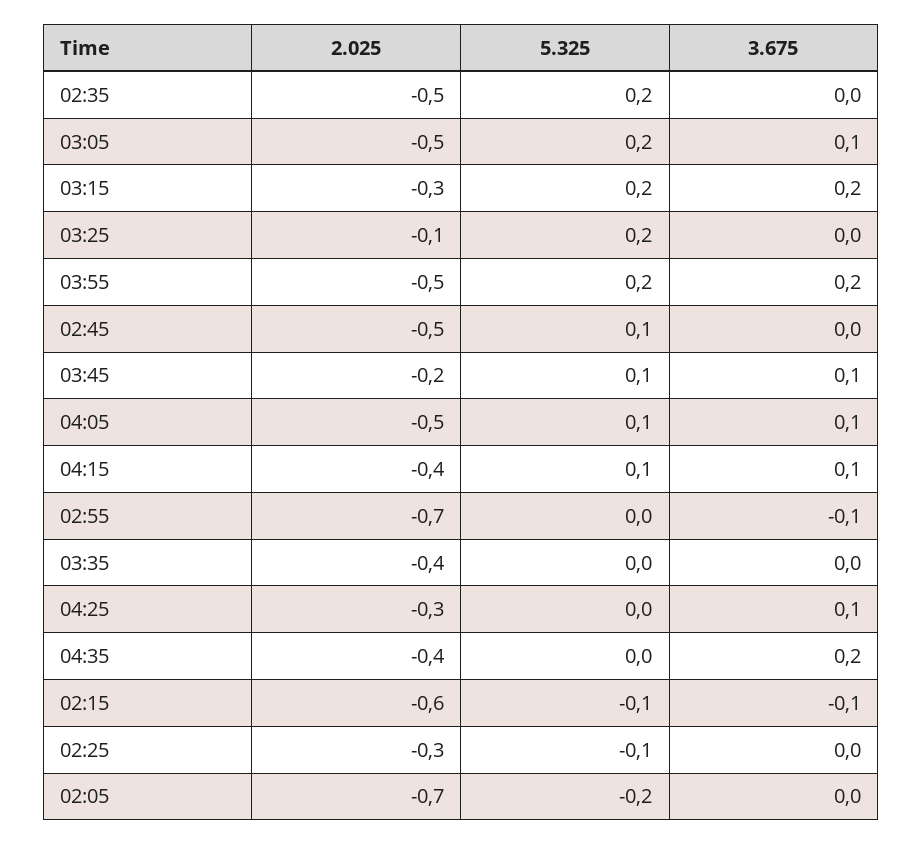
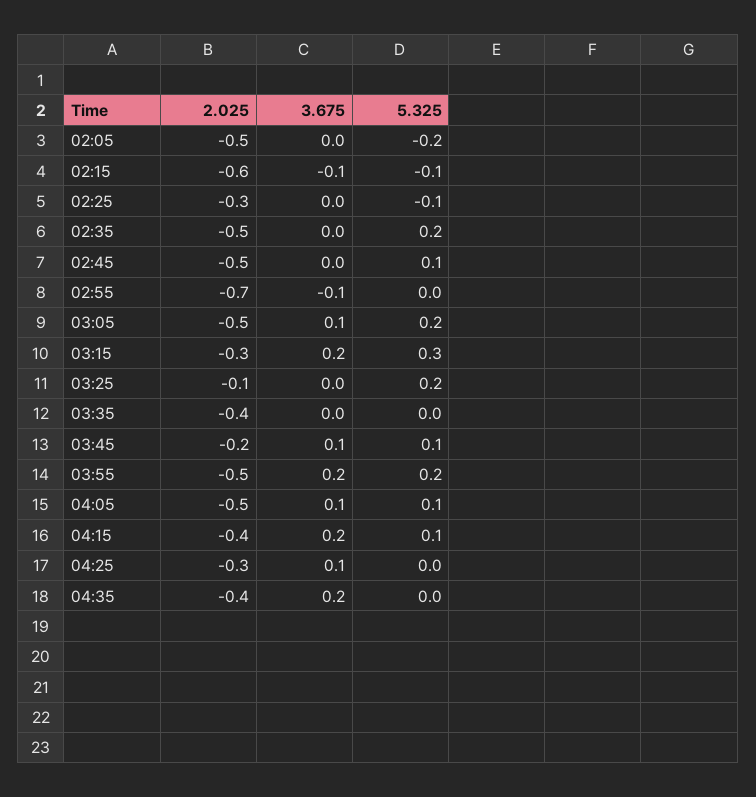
  {
    "2.025": {
      "02:35": -0.5,
      "03:05": -0.5,
      "03:15": -0.3,
      "03:25": -0.1,
      "03:55": -0.5,
      "02:45": -0.5,
      "03:45": -0.2,
      "04:05": -0.5,
      "04:15": -0.4,
      "02:55": -0.7,
      "03:35": -0.4,
      "04:25": -0.3,
      "04:35": -0.4,
      "02:15": -0.6,
      "02:25": -0.3,
-     "02:05": -0.7
+     "02:05": -0.5
    },
    "5.325": {
      "02:35": 0.2,
      "03:05": 0.2,
-     "03:15": 0.2,
+     "03:15": 0.3,
      "03:25": 0.2,
      "03:55": 0.2,
      "02:45": 0.1,
      "03:45": 0.1,
      "04:05": 0.1,
      "04:15": 0.1,
      "02:55": 0,
      "03:35": 0,
      "04:25": 0,
      "04:35": 0,
      "02:15": -0.1,
      "02:25": -0.1,
      "02:05": -0.2
    },
    "3.675": {
      "02:35": 0,
      "03:05": 0.1,
      "03:15": 0.2,
      "03:25": 0,
      "03:55": 0.2,
      "02:45": 0,
      "03:45": 0.1,
      "04:05": 0.1,
-     "04:15": 0.1,
+     "04:15": 0.2,
      "02:55": -0.1,
      "03:35": 0,
      "04:25": 0.1,
      "04:35": 0.2,
      "02:15": -0.1,
      "02:25": 0,
      "02:05": 0
    }
  }

